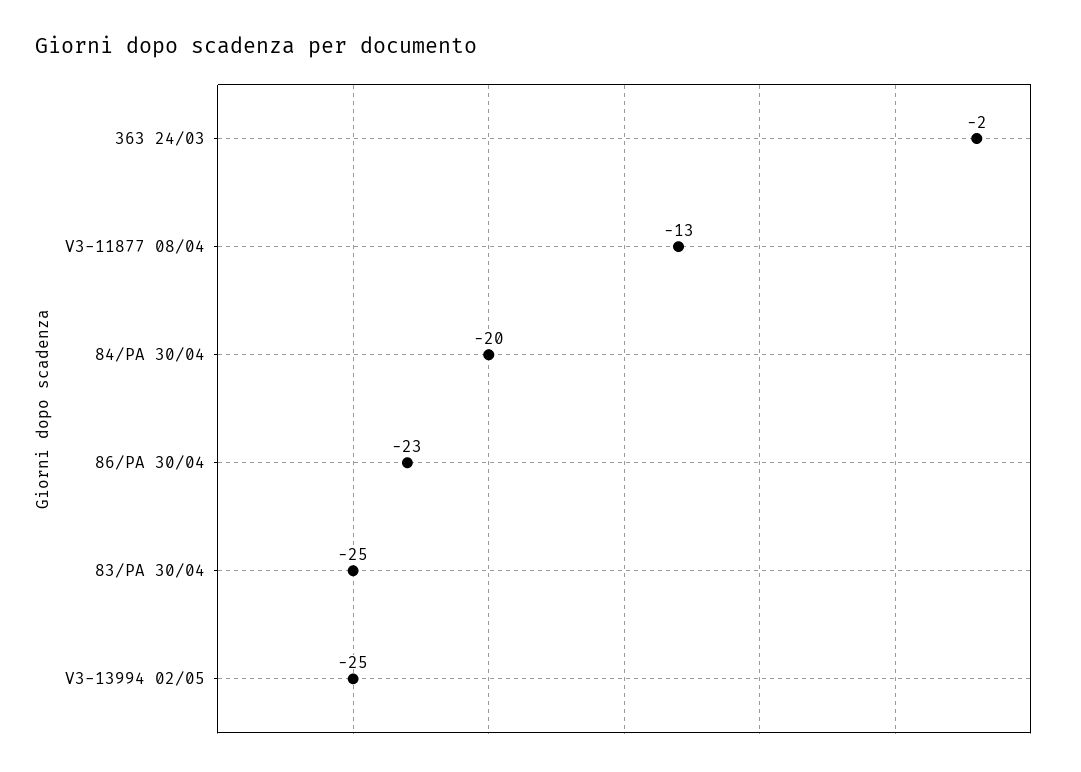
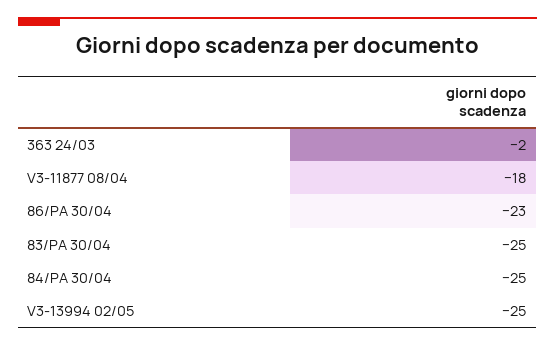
  {
    "363 24/03": -2,
-   "V3-11877 08/04": -13,
+   "V3-11877 08/04": -18,
-   "84/PA 30/04": -20,
+   "84/PA 30/04": -25,
    "86/PA 30/04": -23,
    "83/PA 30/04": -25,
    "V3-13994 02/05": -25
  }

